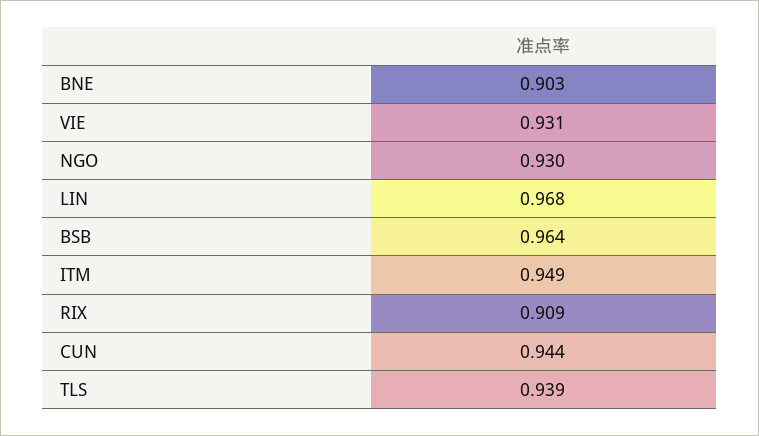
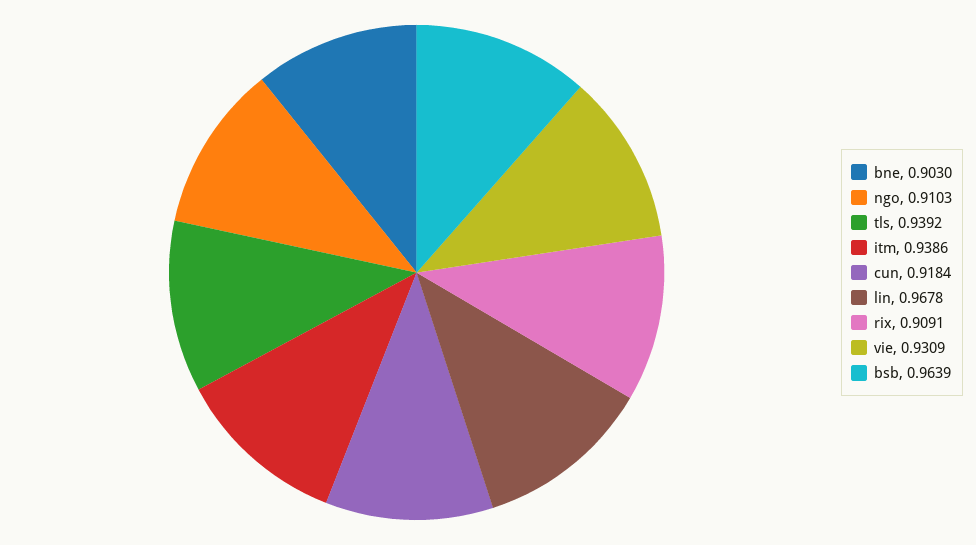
  {
    "BNE": 0.903,
    "VIE": 0.9309,
-   "NGO": 0.93,
+   "NGO": 0.9103,
    "LIN": 0.9678,
    "BSB": 0.9639,
-   "ITM": 0.949,
+   "ITM": 0.9386,
    "RIX": 0.9091,
-   "CUN": 0.944,
+   "CUN": 0.9184,
    "TLS": 0.9392
  }

